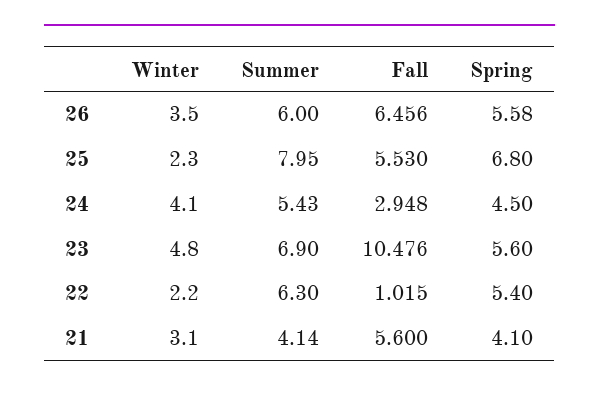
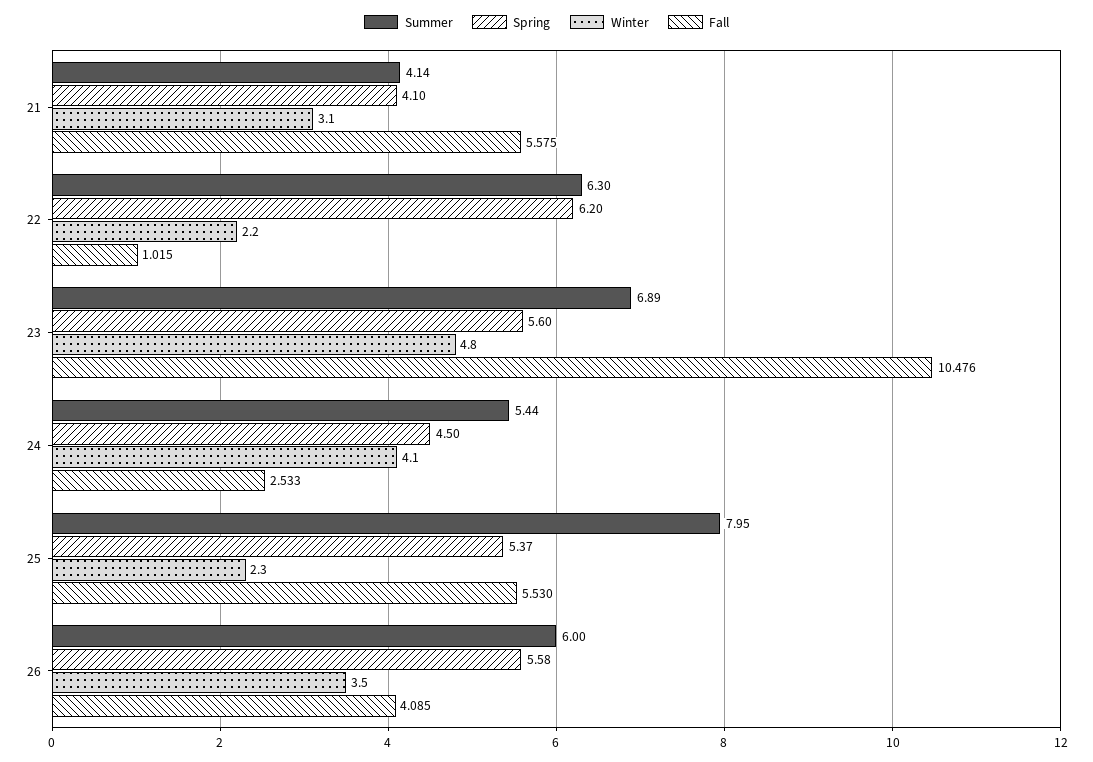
  {
    "Winter": {
      "26": 3.5,
      "25": 2.3,
      "24": 4.1,
      "23": 4.8,
      "22": 2.2,
      "21": 3.1
    },
    "Summer": {
      "26": 6,
      "25": 7.95,
-     "24": 5.43,
+     "24": 5.44,
-     "23": 6.9,
+     "23": 6.89,
      "22": 6.3,
      "21": 4.14
    },
    "Fall": {
-     "26": 6.456,
+     "26": 4.085,
      "25": 5.53,
-     "24": 2.948,
+     "24": 2.533,
      "23": 10.476,
      "22": 1.015,
-     "21": 5.6
+     "21": 5.575
    },
    "Spring": {
      "26": 5.58,
-     "25": 6.8,
+     "25": 5.37,
      "24": 4.5,
      "23": 5.6,
-     "22": 5.4,
+     "22": 6.2,
      "21": 4.1
    }
  }

